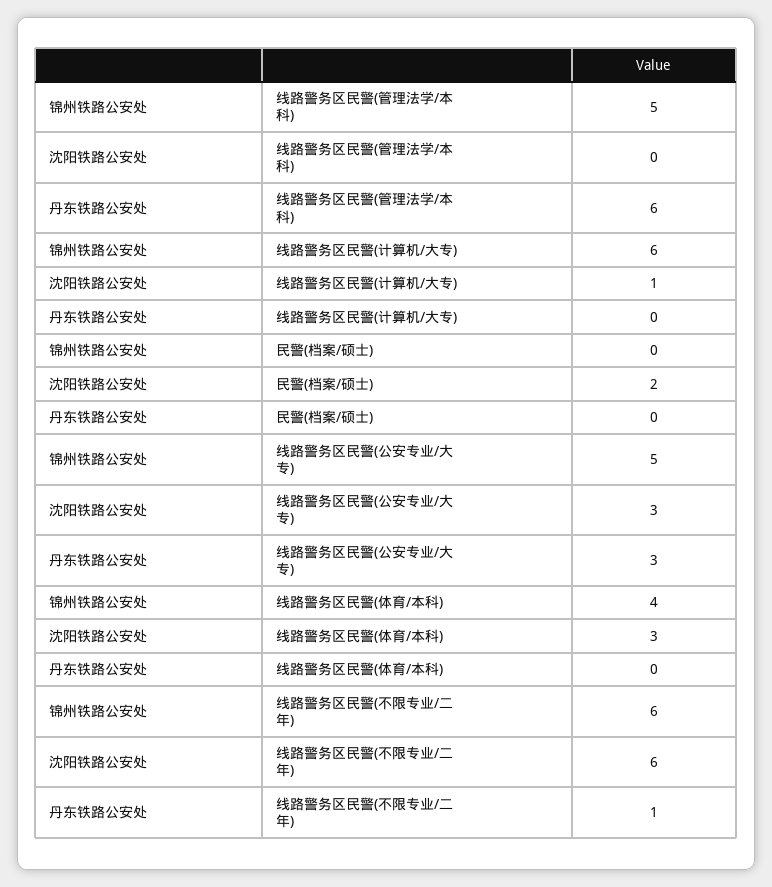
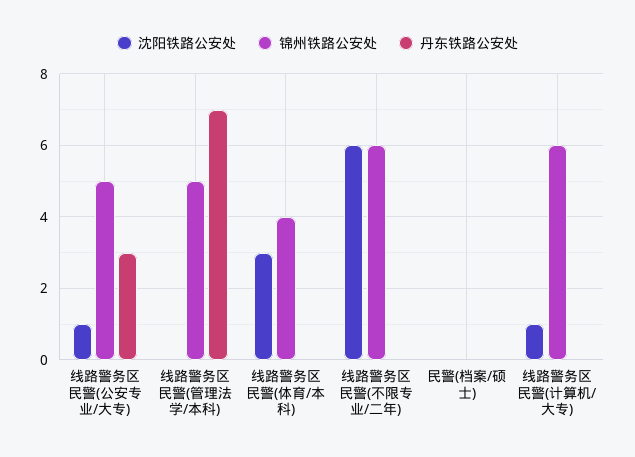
  {
    "锦州铁路公安处": {
      "线路警务区民警(管理法学/本科)": 5,
      "线路警务区民警(计算机/大专)": 6,
      "民警(档案/硕士)": 0,
      "线路警务区民警(公安专业/大专)": 5,
      "线路警务区民警(体育/本科)": 4,
      "线路警务区民警(不限专业/二年)": 6
    },
    "沈阳铁路公安处": {
      "线路警务区民警(管理法学/本科)": 0,
      "线路警务区民警(计算机/大专)": 1,
-     "民警(档案/硕士)": 2,
+     "民警(档案/硕士)": 0,
-     "线路警务区民警(公安专业/大专)": 3,
+     "线路警务区民警(公安专业/大专)": 1,
      "线路警务区民警(体育/本科)": 3,
      "线路警务区民警(不限专业/二年)": 6
    },
    "丹东铁路公安处": {
-     "线路警务区民警(管理法学/本科)": 6,
+     "线路警务区民警(管理法学/本科)": 7,
      "线路警务区民警(计算机/大专)": 0,
      "民警(档案/硕士)": 0,
      "线路警务区民警(公安专业/大专)": 3,
      "线路警务区民警(体育/本科)": 0,
-     "线路警务区民警(不限专业/二年)": 1
+     "线路警务区民警(不限专业/二年)": 0
    }
  }

